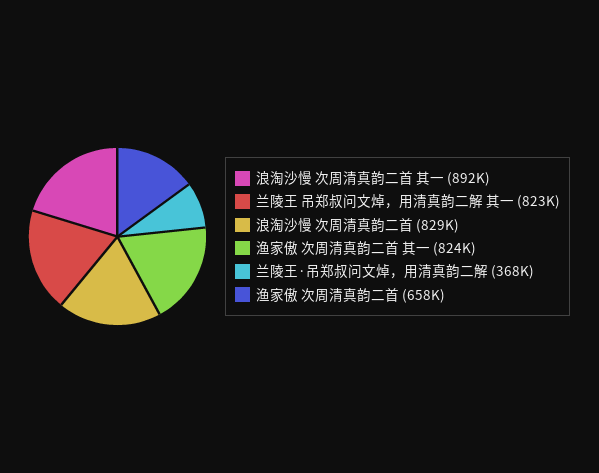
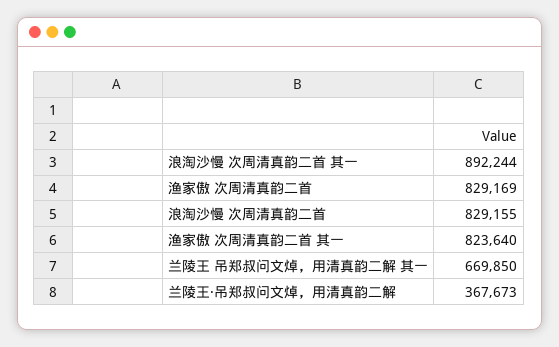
  {
    "浪淘沙慢 次周清真韵二首 其一": 892244,
-   "兰陵王 吊郑叔问文焯，用清真韵二解 其一": 823000,
+   "兰陵王 吊郑叔问文焯，用清真韵二解 其一": 669850,
    "浪淘沙慢 次周清真韵二首": 829155,
    "渔家傲 次周清真韵二首 其一": 823640,
    "兰陵王·吊郑叔问文焯，用清真韵二解": 367673,
-   "渔家傲 次周清真韵二首": 658000
+   "渔家傲 次周清真韵二首": 829169
  }

